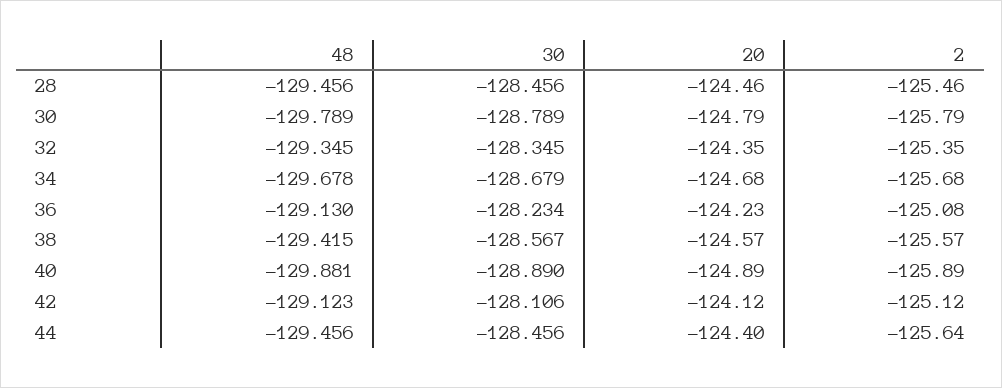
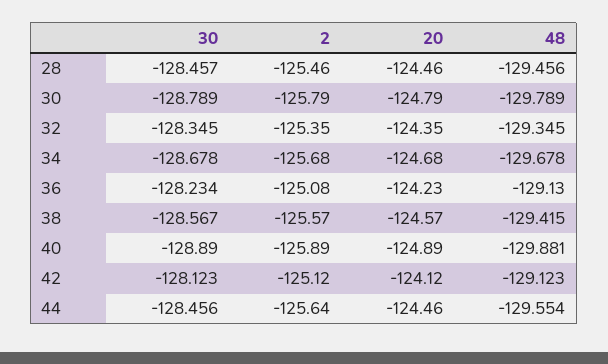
  {
    "48": {
      "28": -129.456,
      "30": -129.789,
      "32": -129.345,
      "34": -129.678,
      "36": -129.13,
      "38": -129.415,
      "40": -129.881,
      "42": -129.123,
-     "44": -129.456
+     "44": -129.554
    },
    "30": {
-     "28": -128.456,
+     "28": -128.457,
      "30": -128.789,
      "32": -128.345,
-     "34": -128.679,
+     "34": -128.678,
      "36": -128.234,
      "38": -128.567,
      "40": -128.89,
-     "42": -128.106,
+     "42": -128.123,
      "44": -128.456
    },
    "20": {
      "28": -124.46,
      "30": -124.79,
      "32": -124.35,
      "34": -124.68,
      "36": -124.23,
      "38": -124.57,
      "40": -124.89,
      "42": -124.12,
-     "44": -124.4
+     "44": -124.46
    },
    "2": {
      "28": -125.46,
      "30": -125.79,
      "32": -125.35,
      "34": -125.68,
      "36": -125.08,
      "38": -125.57,
      "40": -125.89,
      "42": -125.12,
      "44": -125.64
    }
  }

